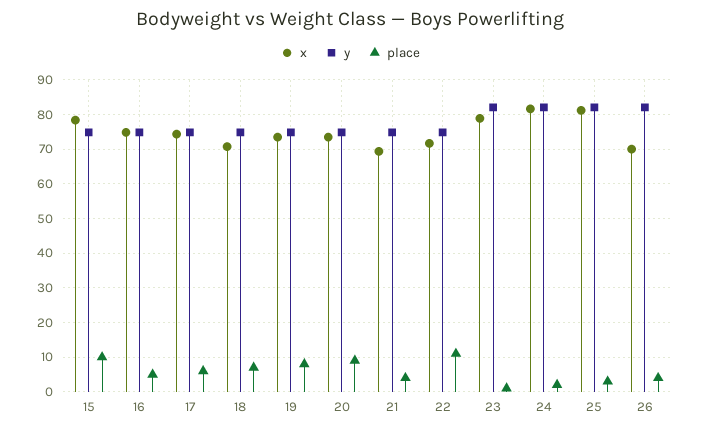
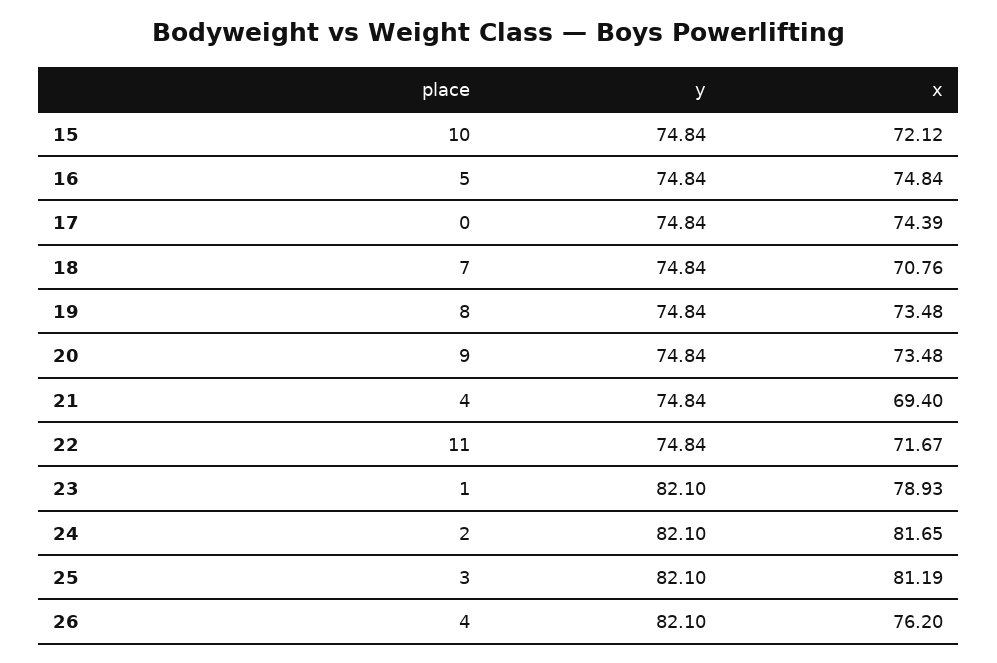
  {
    "x": {
-     "15": 78,
+     "15": 72.12,
      "16": 74.84,
      "17": 74.39,
      "18": 70.76,
      "19": 73.48,
      "20": 73.48,
      "21": 69.4,
      "22": 71.67,
      "23": 78.93,
      "24": 81.65,
      "25": 81.19,
-     "26": 70
+     "26": 76.2
    },
    "y": {
      "15": 74.84,
      "16": 74.84,
      "17": 74.84,
      "18": 74.84,
      "19": 74.84,
      "20": 74.84,
      "21": 74.84,
      "22": 74.84,
      "23": 82.1,
      "24": 82.1,
      "25": 82.1,
      "26": 82.1
    },
    "place": {
      "15": 10,
      "16": 5,
-     "17": 6,
+     "17": 0,
      "18": 7,
      "19": 8,
      "20": 9,
      "21": 4,
      "22": 11,
      "23": 1,
      "24": 2,
      "25": 3,
      "26": 4
    }
  }

